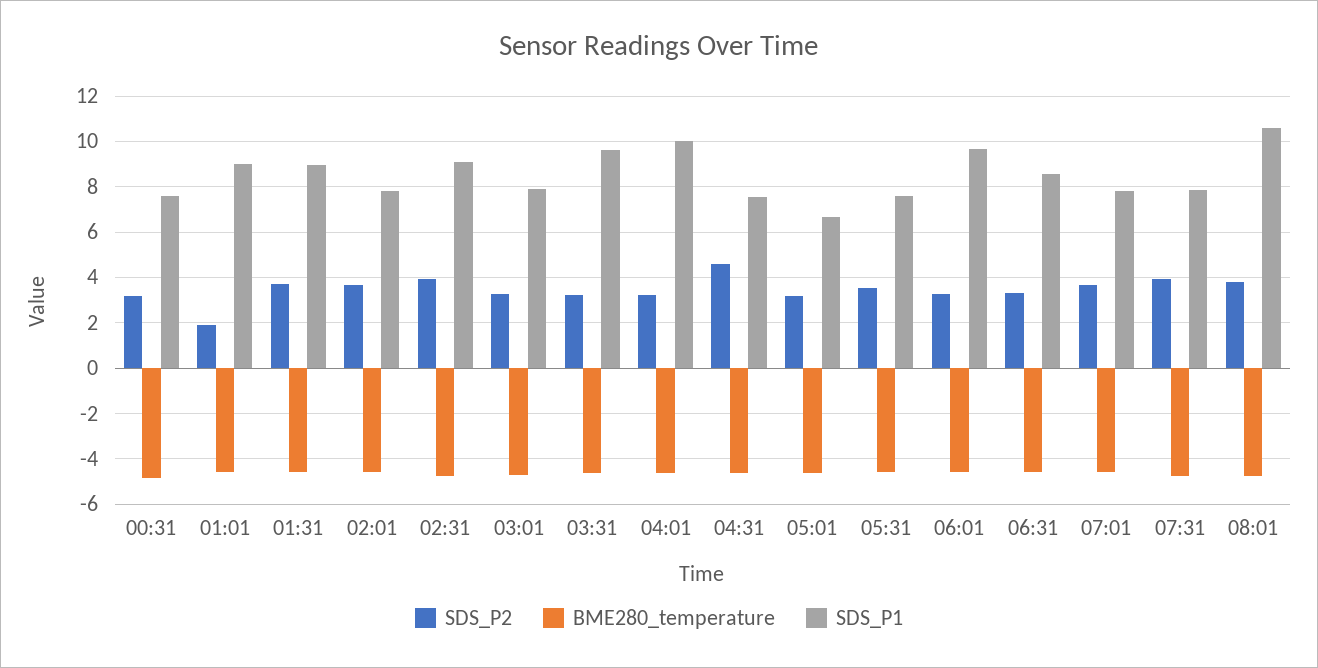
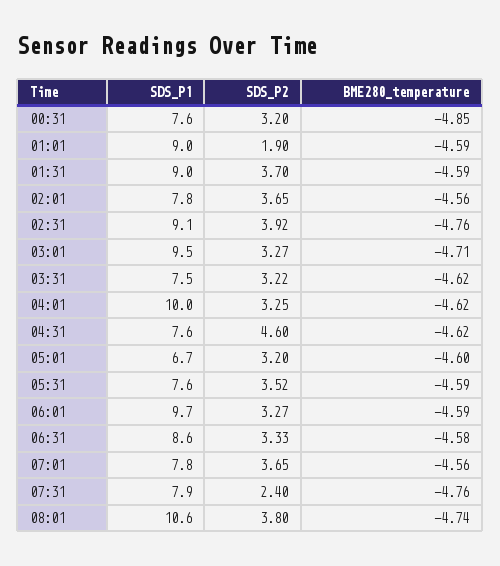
  {
    "SDS_P2": {
      "00:31": 3.2,
      "01:01": 1.9,
      "01:31": 3.7,
      "02:01": 3.65,
      "02:31": 3.92,
      "03:01": 3.27,
      "03:31": 3.22,
      "04:01": 3.25,
      "04:31": 4.6,
      "05:01": 3.2,
      "05:31": 3.52,
      "06:01": 3.27,
      "06:31": 3.33,
      "07:01": 3.65,
-     "07:31": 4,
+     "07:31": 2.4,
      "08:01": 3.8
    },
    "BME280_temperature": {
      "00:31": -4.85,
      "01:01": -4.59,
      "01:31": -4.59,
      "02:01": -4.56,
      "02:31": -4.76,
      "03:01": -4.71,
      "03:31": -4.62,
      "04:01": -4.62,
      "04:31": -4.62,
      "05:01": -4.6,
      "05:31": -4.59,
      "06:01": -4.59,
      "06:31": -4.58,
      "07:01": -4.56,
      "07:31": -4.76,
      "08:01": -4.74
    },
    "SDS_P1": {
      "00:31": 7.6,
      "01:01": 9,
      "01:31": 9,
      "02:01": 7.8,
      "02:31": 9.1,
-     "03:01": 8,
+     "03:01": 9.5,
-     "03:31": 9.5,
+     "03:31": 7.5,
      "04:01": 10,
      "04:31": 7.6,
      "05:01": 6.7,
      "05:31": 7.6,
      "06:01": 9.7,
      "06:31": 8.6,
      "07:01": 7.8,
      "07:31": 7.9,
      "08:01": 10.6
    }
  }

